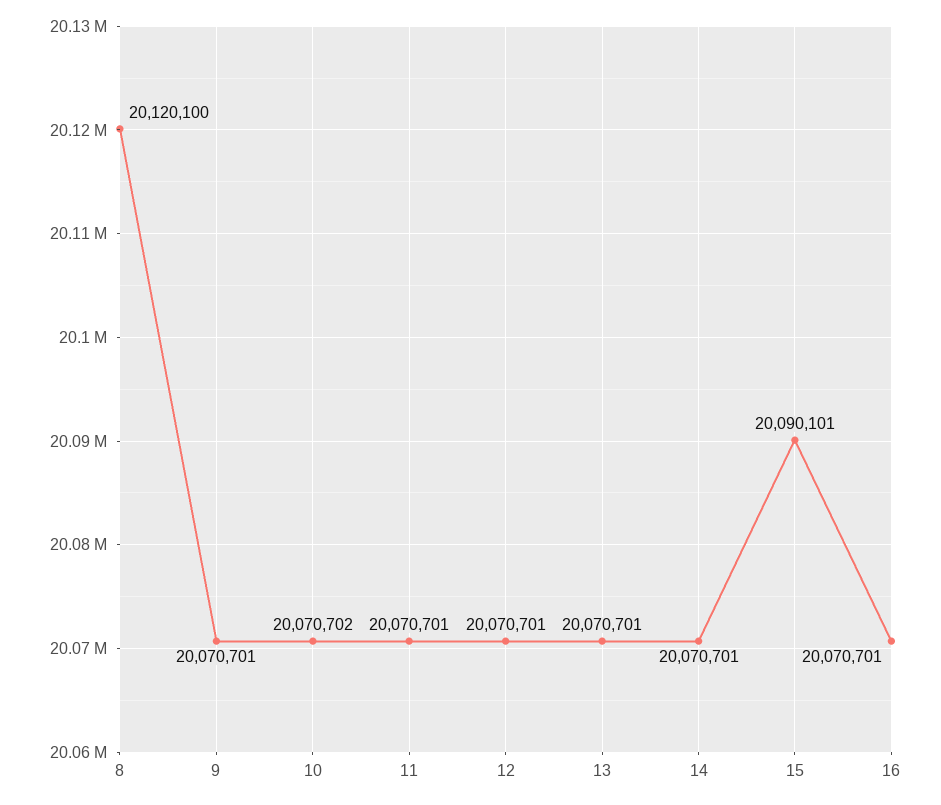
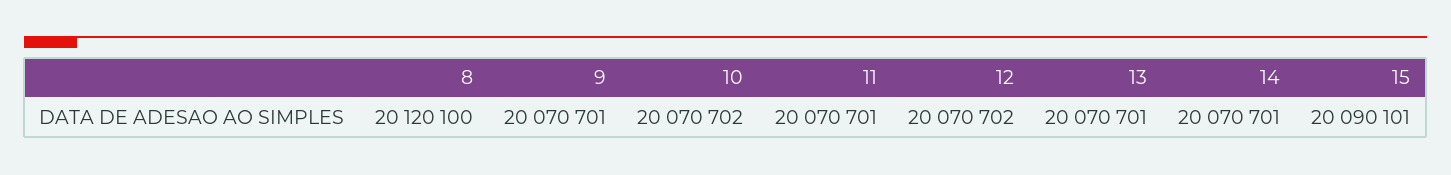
  {
    "8": 20120100,
    "9": 20070701,
    "10": 20070702,
    "11": 20070701,
-   "12": 20070701,
+   "12": 20070702,
    "13": 20070701,
    "14": 20070701,
-   "15": 20090101,
+   "15": 20090101
-   "16": 20070701
  }

